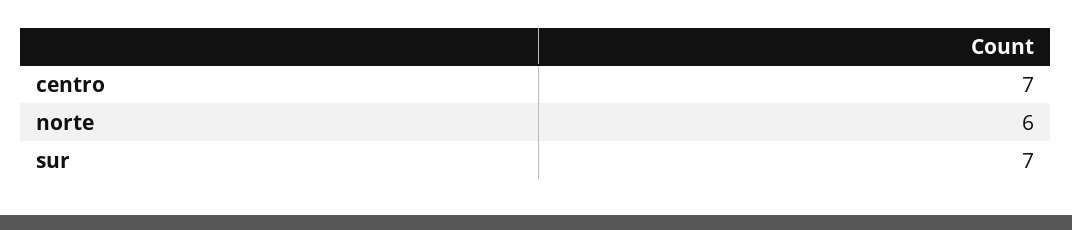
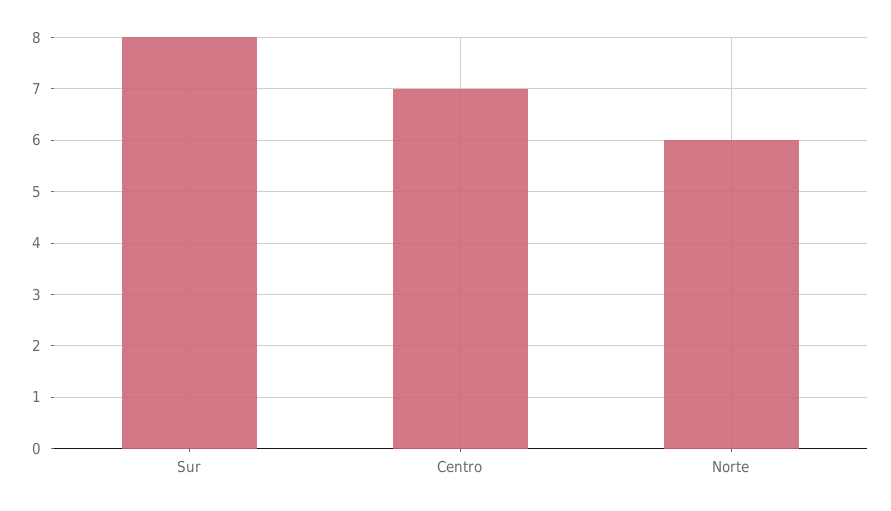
  {
    "centro": 7,
    "norte": 6,
-   "sur": 7
+   "sur": 8
  }

